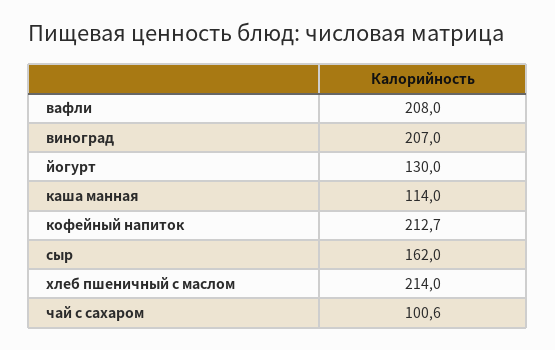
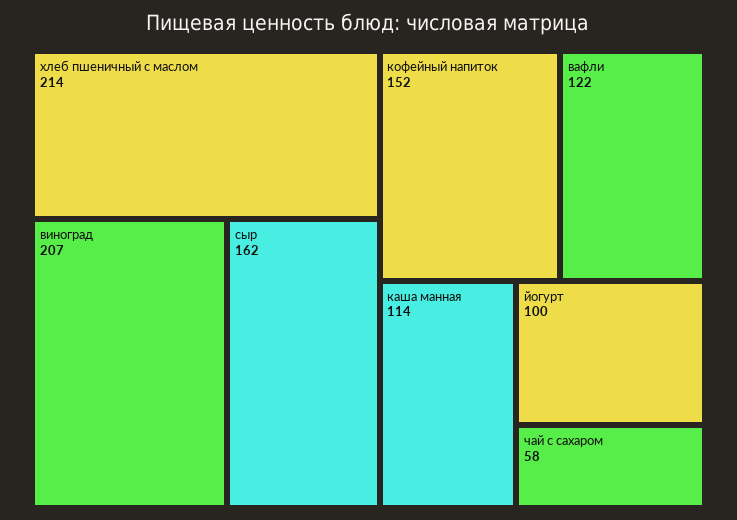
  {
-   "вафли": 208,
+   "вафли": 122,
    "виноград": 207,
-   "йогурт": 130,
+   "йогурт": 100,
    "каша манная": 114,
-   "кофейный напиток": 212.7,
+   "кофейный напиток": 152,
    "сыр": 162,
    "хлеб пшеничный с маслом": 214,
-   "чай с сахаром": 100.6
+   "чай с сахаром": 58
  }

